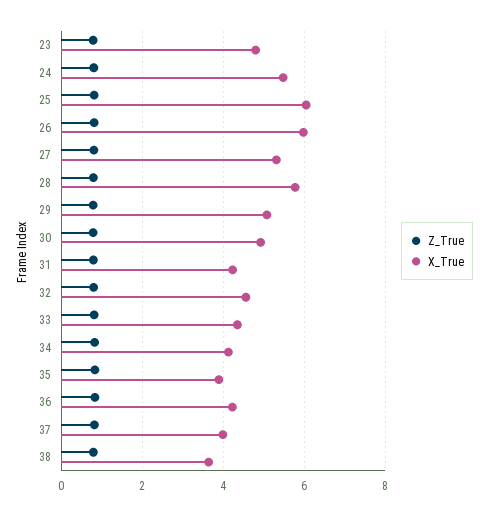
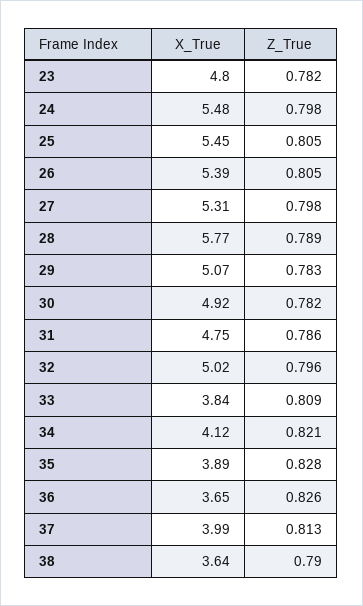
  {
    "Z_True": {
      "23": 0.782,
      "24": 0.798,
      "25": 0.805,
      "26": 0.805,
      "27": 0.798,
      "28": 0.789,
      "29": 0.783,
      "30": 0.782,
      "31": 0.786,
      "32": 0.796,
      "33": 0.809,
      "34": 0.821,
      "35": 0.828,
      "36": 0.826,
      "37": 0.813,
      "38": 0.79
    },
    "X_True": {
      "23": 4.8,
      "24": 5.48,
-     "25": 6,
+     "25": 5.45,
-     "26": 6,
+     "26": 5.39,
      "27": 5.31,
      "28": 5.77,
      "29": 5.07,
      "30": 4.92,
-     "31": 4.2,
+     "31": 4.75,
-     "32": 4.6,
+     "32": 5.02,
-     "33": 4.4,
+     "33": 3.84,
      "34": 4.12,
      "35": 3.89,
-     "36": 4.2,
+     "36": 3.65,
      "37": 3.99,
      "38": 3.64
    }
  }

